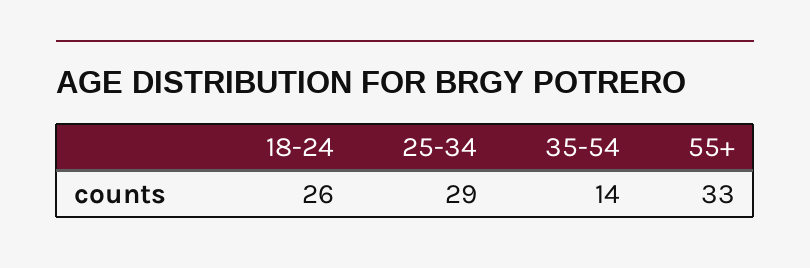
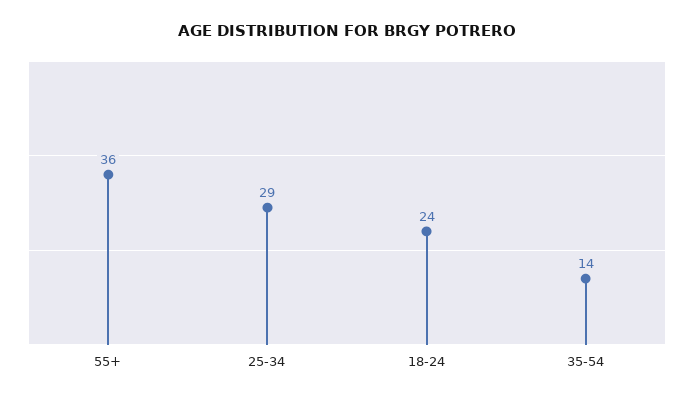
  {
-   "18-24": 26,
+   "18-24": 24,
    "25-34": 29,
    "35-54": 14,
-   "55+": 33
+   "55+": 36
  }

